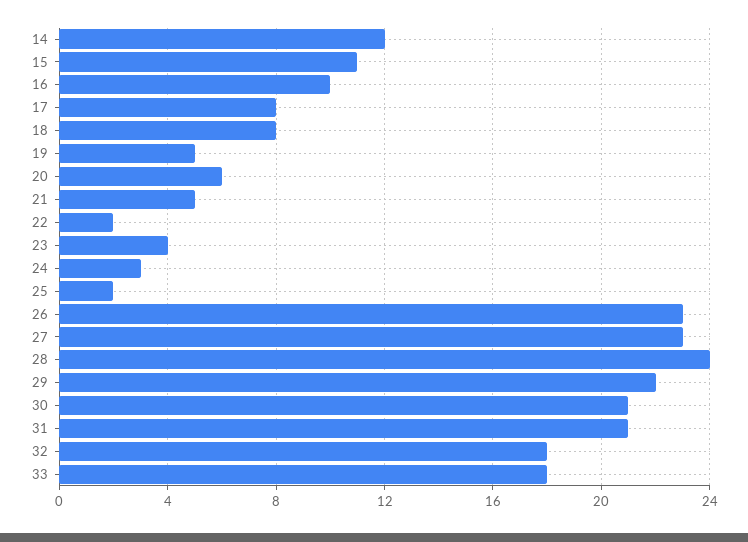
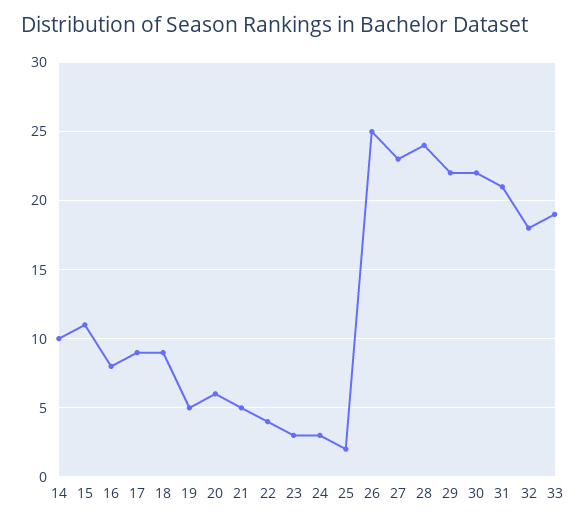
  {
-   "14": 12,
+   "14": 10,
    "15": 11,
-   "16": 10,
+   "16": 8,
-   "17": 8,
+   "17": 9,
-   "18": 8,
+   "18": 9,
    "19": 5,
    "20": 6,
    "21": 5,
-   "22": 2,
+   "22": 4,
-   "23": 4,
+   "23": 3,
    "24": 3,
    "25": 2,
-   "26": 23,
+   "26": 25,
    "27": 23,
    "28": 24,
    "29": 22,
-   "30": 21,
+   "30": 22,
    "31": 21,
    "32": 18,
-   "33": 18
+   "33": 19
  }

